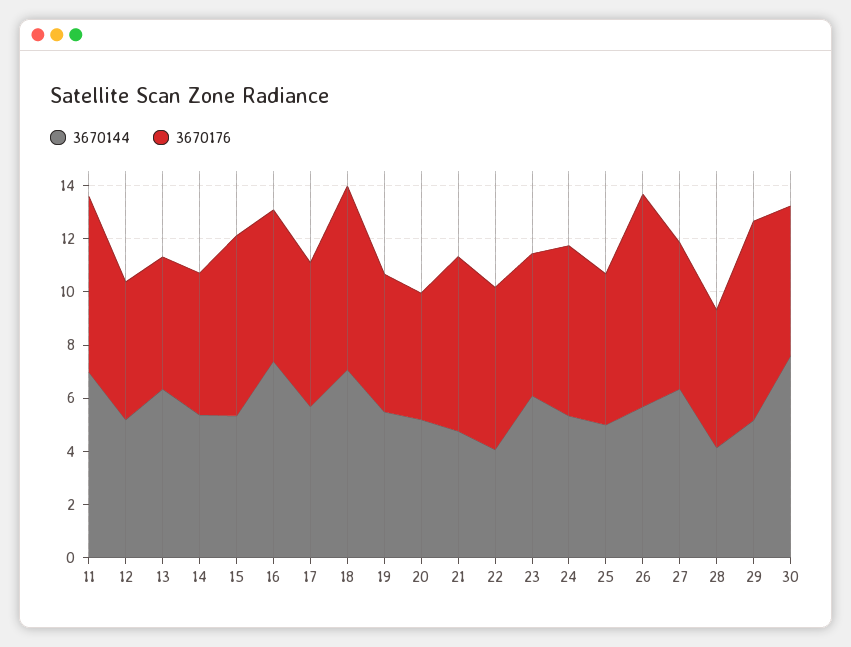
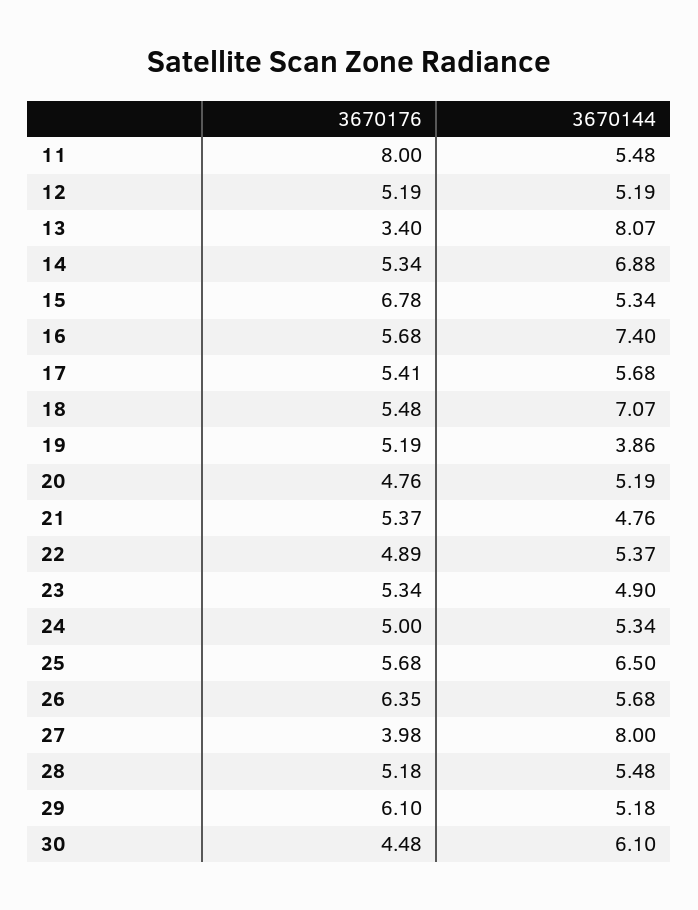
  {
    "3670144": {
-     "11": 7,
+     "11": 5.48,
      "12": 5.19,
-     "13": 6.5,
+     "13": 8.07,
-     "14": 5.5,
+     "14": 6.88,
      "15": 5.34,
      "16": 7.4,
      "17": 5.68,
      "18": 7.07,
-     "19": 5.5,
+     "19": 3.86,
      "20": 5.19,
      "21": 4.76,
-     "22": 4,
+     "22": 5.37,
-     "23": 6,
+     "23": 4.9,
      "24": 5.34,
-     "25": 5,
+     "25": 6.5,
      "26": 5.68,
-     "27": 6.5,
+     "27": 8,
-     "28": 4,
+     "28": 5.48,
      "29": 5.18,
-     "30": 7.5
+     "30": 6.1
    },
    "3670176": {
-     "11": 6.5,
+     "11": 8,
      "12": 5.19,
-     "13": 5,
+     "13": 3.4,
      "14": 5.34,
      "15": 6.78,
      "16": 5.68,
      "17": 5.41,
-     "18": 7,
+     "18": 5.48,
      "19": 5.19,
      "20": 4.76,
-     "21": 6.5,
+     "21": 5.37,
-     "22": 6,
+     "22": 4.89,
      "23": 5.34,
-     "24": 6.5,
+     "24": 5,
      "25": 5.68,
-     "26": 8,
+     "26": 6.35,
-     "27": 5.5,
+     "27": 3.98,
      "28": 5.18,
-     "29": 7.5,
+     "29": 6.1,
-     "30": 5.5
+     "30": 4.48
    }
  }

